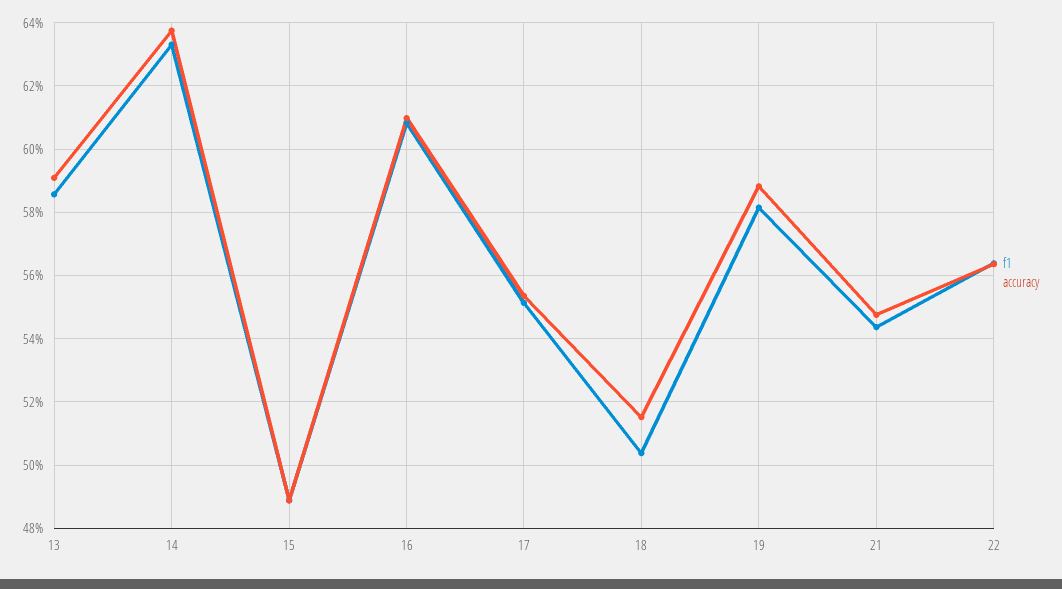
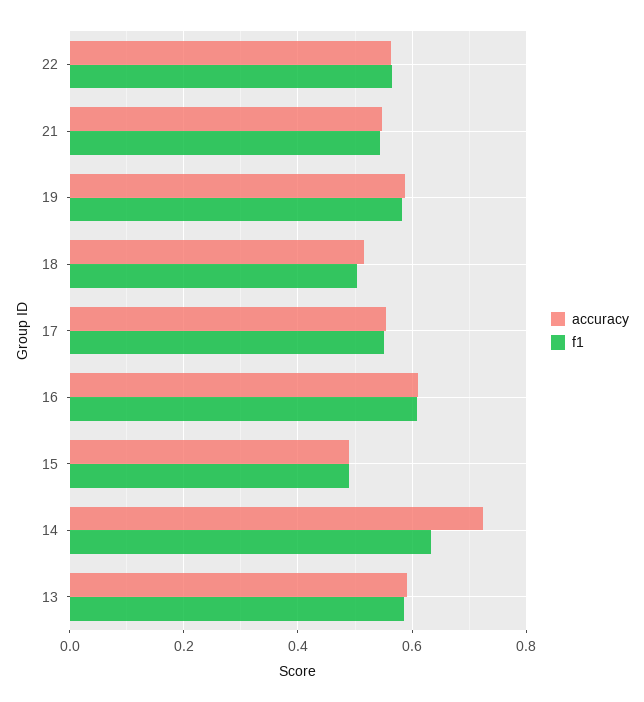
  {
    "f1": {
      "13": 0.586,
      "14": 0.634,
      "15": 0.488,
      "16": 0.608,
      "17": 0.552,
      "18": 0.504,
      "19": 0.582,
      "21": 0.544,
      "22": 0.564
    },
    "accuracy": {
      "13": 0.59,
-     "14": 0.638,
+     "14": 0.72,
      "15": 0.488,
      "16": 0.61,
      "17": 0.554,
      "18": 0.516,
      "19": 0.588,
      "21": 0.548,
      "22": 0.564
    }
  }

